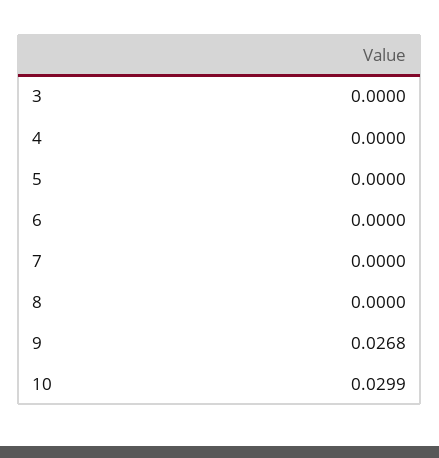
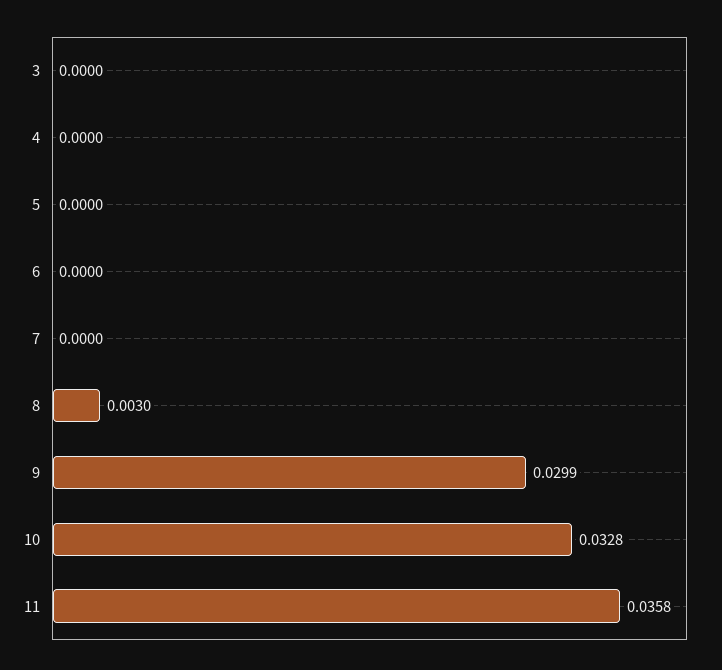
  {
    "3": 0,
    "4": 0,
    "5": 0,
    "6": 0,
    "7": 0,
-   "8": 0,
+   "8": 0.003,
-   "9": 0.0268,
+   "9": 0.0299,
-   "10": 0.0299
+   "10": 0.0328,
+   "11": 0.0358
  }

